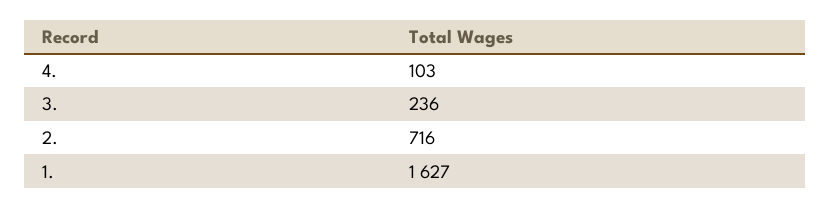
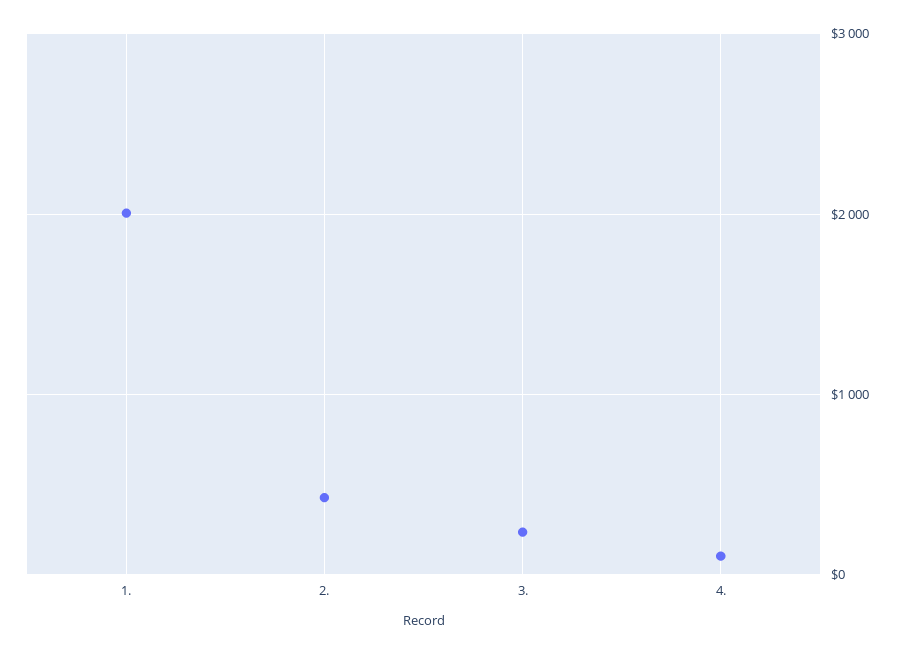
  {
    "4.": 103,
    "3.": 236,
-   "2.": 716,
+   "2.": 400,
-   "1.": 1627
+   "1.": 2000
  }

